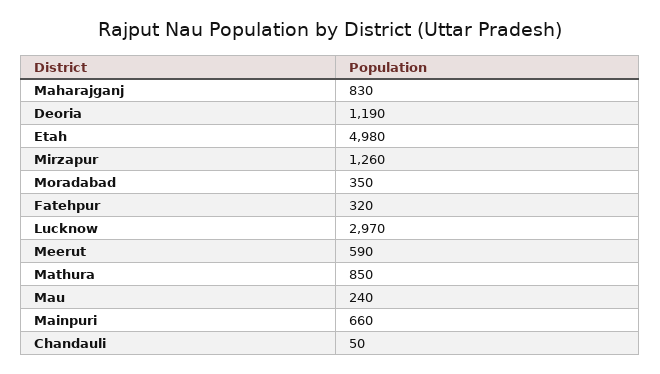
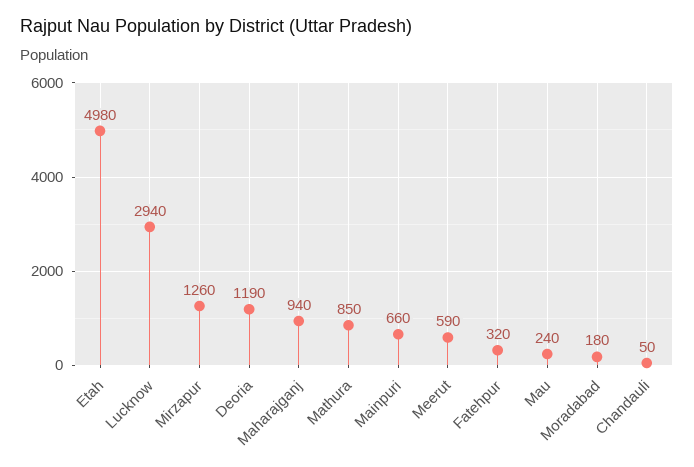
  {
-   "Maharajganj": 830,
+   "Maharajganj": 940,
    "Deoria": 1190,
    "Etah": 4980,
    "Mirzapur": 1260,
-   "Moradabad": 350,
+   "Moradabad": 180,
    "Fatehpur": 320,
-   "Lucknow": 2970,
+   "Lucknow": 2940,
    "Meerut": 590,
    "Mathura": 850,
    "Mau": 240,
    "Mainpuri": 660,
    "Chandauli": 50
  }

